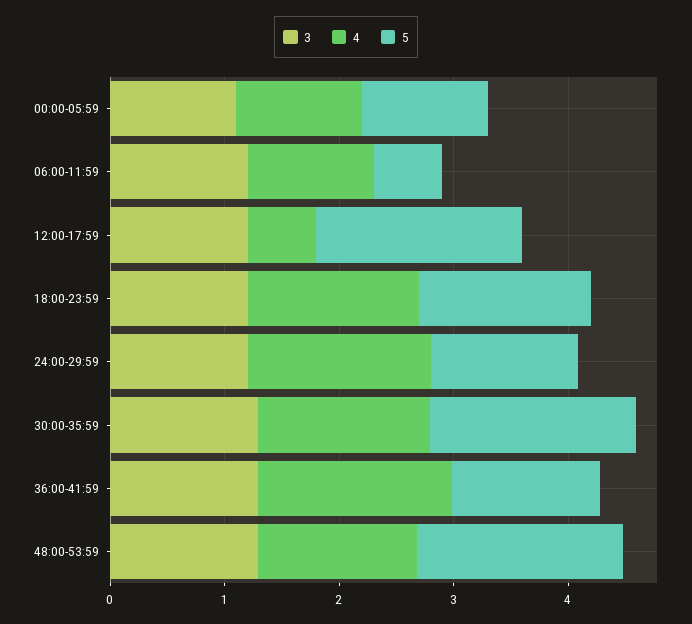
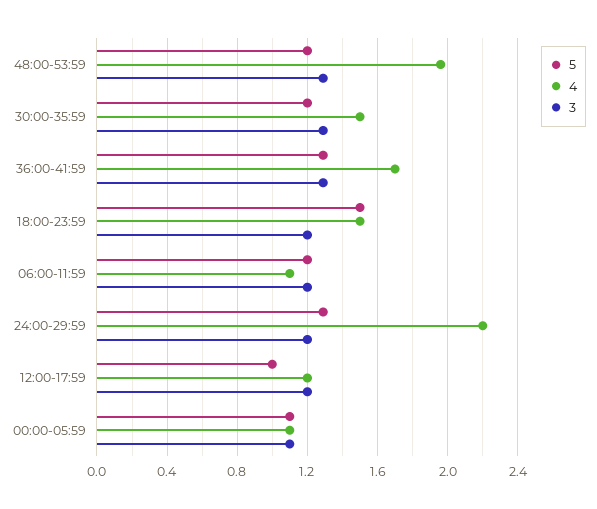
  {
    "3": {
      "00:00-05:59": 1.1,
      "06:00-11:59": 1.2,
      "12:00-17:59": 1.2,
      "18:00-23:59": 1.2,
      "24:00-29:59": 1.2,
      "30:00-35:59": 1.3,
      "36:00-41:59": 1.3,
      "48:00-53:59": 1.3
    },
    "4": {
      "00:00-05:59": 1.1,
      "06:00-11:59": 1.1,
-     "12:00-17:59": 0.6,
+     "12:00-17:59": 1.2,
      "18:00-23:59": 1.5,
-     "24:00-29:59": 1.6,
+     "24:00-29:59": 2.2,
      "30:00-35:59": 1.5,
      "36:00-41:59": 1.7,
-     "48:00-53:59": 1.4
+     "48:00-53:59": 1.95
    },
    "5": {
      "00:00-05:59": 1.1,
-     "06:00-11:59": 0.6,
+     "06:00-11:59": 1.2,
-     "12:00-17:59": 1.8,
+     "12:00-17:59": 1,
      "18:00-23:59": 1.5,
      "24:00-29:59": 1.3,
-     "30:00-35:59": 1.8,
+     "30:00-35:59": 1.2,
      "36:00-41:59": 1.3,
-     "48:00-53:59": 1.8
+     "48:00-53:59": 1.2
    }
  }

